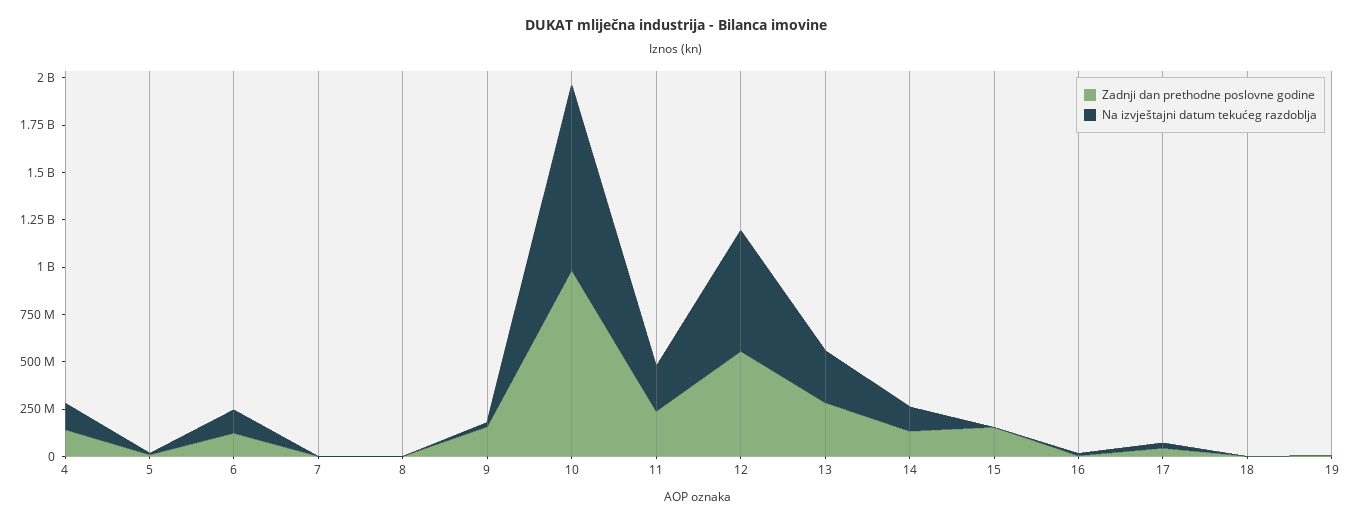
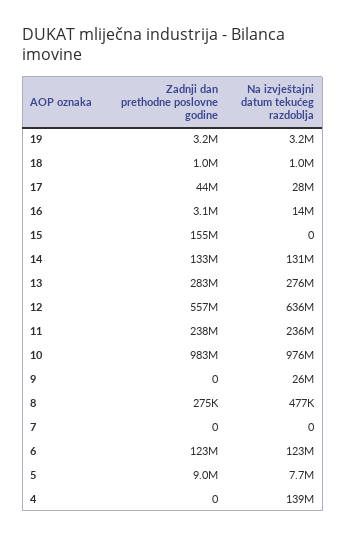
  {
    "Zadnji dan prethodne poslovne godine": {
-     "4": 150000000,
+     "4": 0,
      "5": 9000000,
      "6": 123000000,
      "7": 0,
      "8": 275000,
-     "9": 150000000,
+     "9": 0,
      "10": 983000000,
      "11": 238000000,
      "12": 557000000,
      "13": 283000000,
      "14": 133000000,
      "15": 155000000,
      "16": 3100000,
      "17": 44000000,
      "18": 1000000,
      "19": 3200000
    },
    "Na izvještajni datum tekućeg razdoblja": {
      "4": 139000000,
      "5": 7700000,
      "6": 123000000,
      "7": 0,
      "8": 477000,
      "9": 26000000,
      "10": 976000000,
      "11": 236000000,
      "12": 636000000,
      "13": 276000000,
      "14": 131000000,
      "15": 0,
      "16": 14000000,
      "17": 28000000,
      "18": 1000000,
      "19": 3200000
    }
  }

